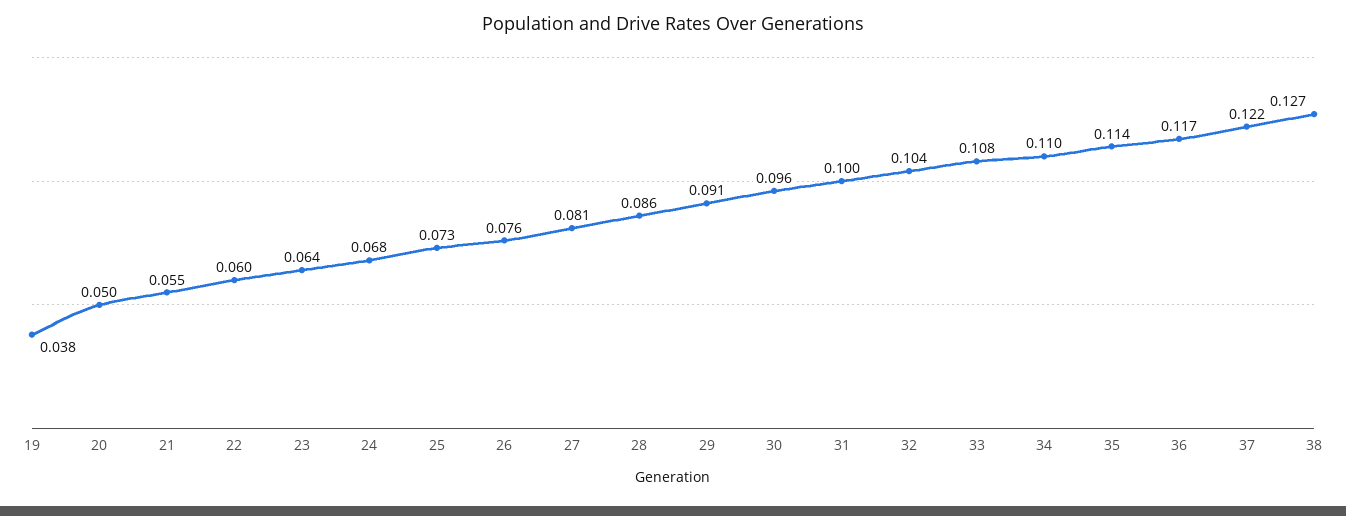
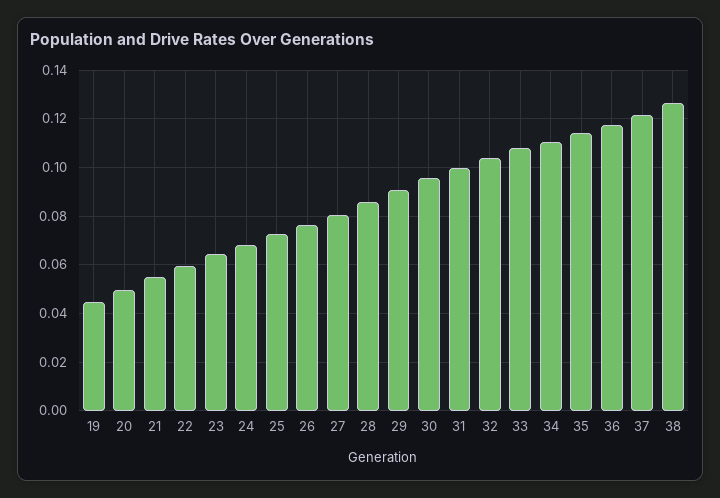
  {
-   "19": 0.038,
+   "19": 0.045,
    "20": 0.05,
    "21": 0.055,
    "22": 0.06,
    "23": 0.064,
    "24": 0.068,
    "25": 0.073,
    "26": 0.076,
    "27": 0.081,
    "28": 0.086,
    "29": 0.091,
    "30": 0.096,
    "31": 0.1,
    "32": 0.104,
    "33": 0.108,
    "34": 0.11,
    "35": 0.114,
    "36": 0.117,
    "37": 0.122,
    "38": 0.127
  }

